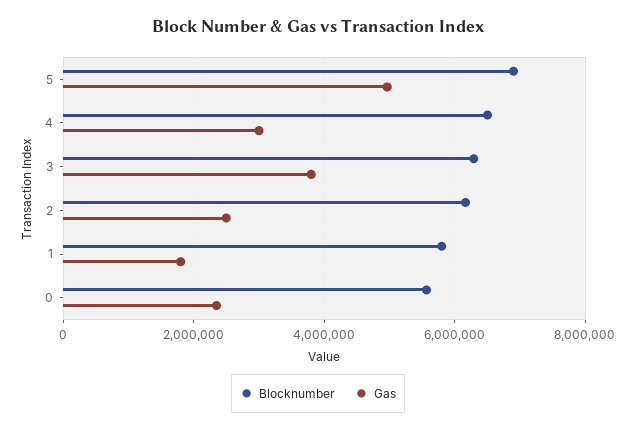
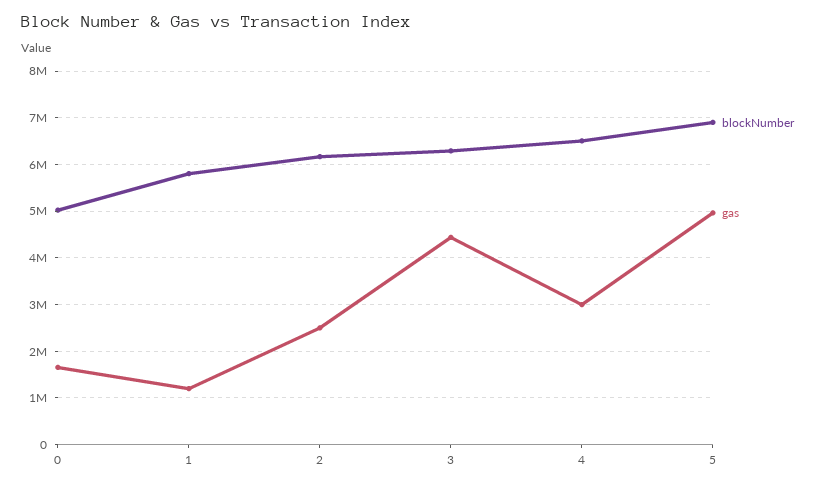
  {
    "Blocknumber": {
      "5": 7000000,
      "4": 6600000,
      "3": 6200000,
      "2": 6200000,
      "1": 5800000,
-     "0": 5600000
+     "0": 5000000
    },
    "Gas": {
      "5": 5000000,
      "4": 3000000,
-     "3": 3800000,
+     "3": 4400000,
      "2": 2600000,
-     "1": 1800000,
+     "1": 1200000,
-     "0": 2400000
+     "0": 1600000
    }
  }

